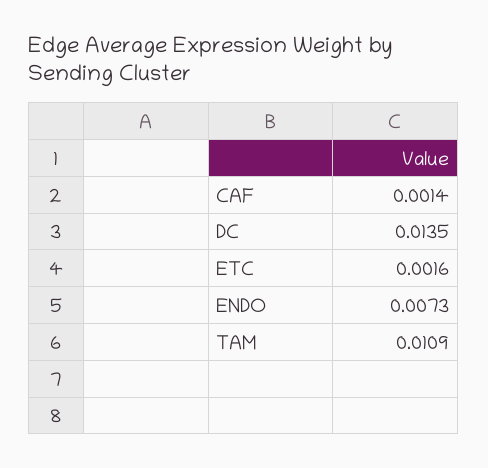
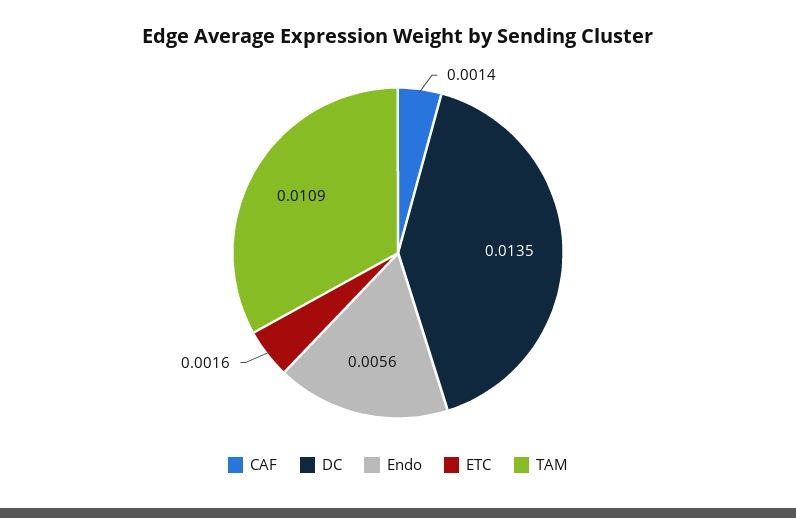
  {
    "CAF": 0.0014,
    "DC": 0.0135,
    "ETC": 0.0016,
-   "ENDO": 0.0073,
+   "ENDO": 0.0056,
    "TAM": 0.0109
  }

